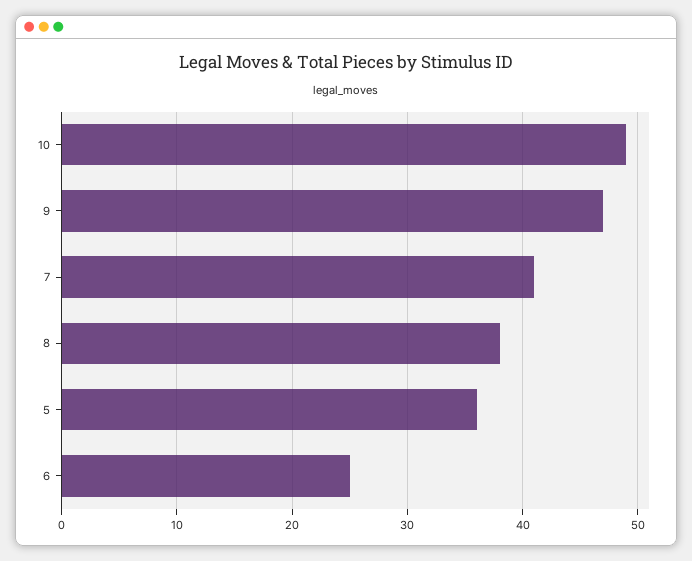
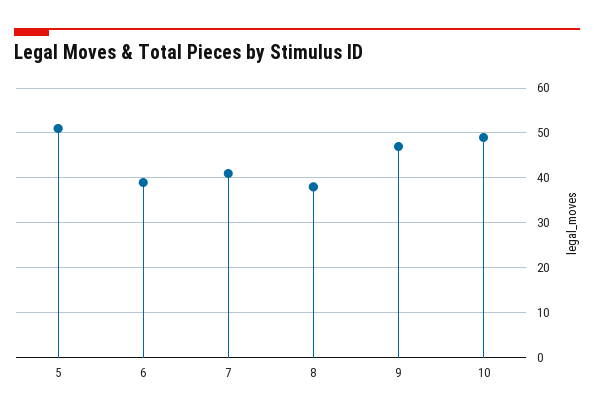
  {
    "10": 49,
    "9": 47,
    "7": 41,
    "8": 38,
-   "5": 36,
+   "5": 50,
-   "6": 25
+   "6": 40
  }

